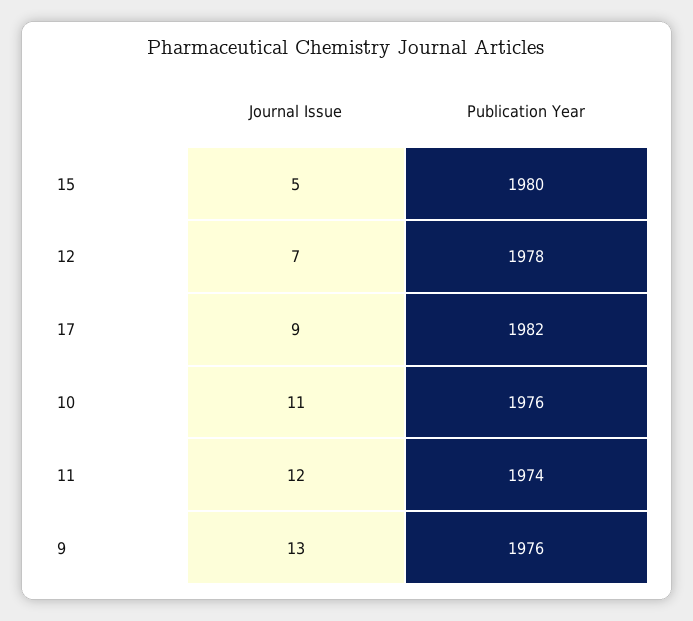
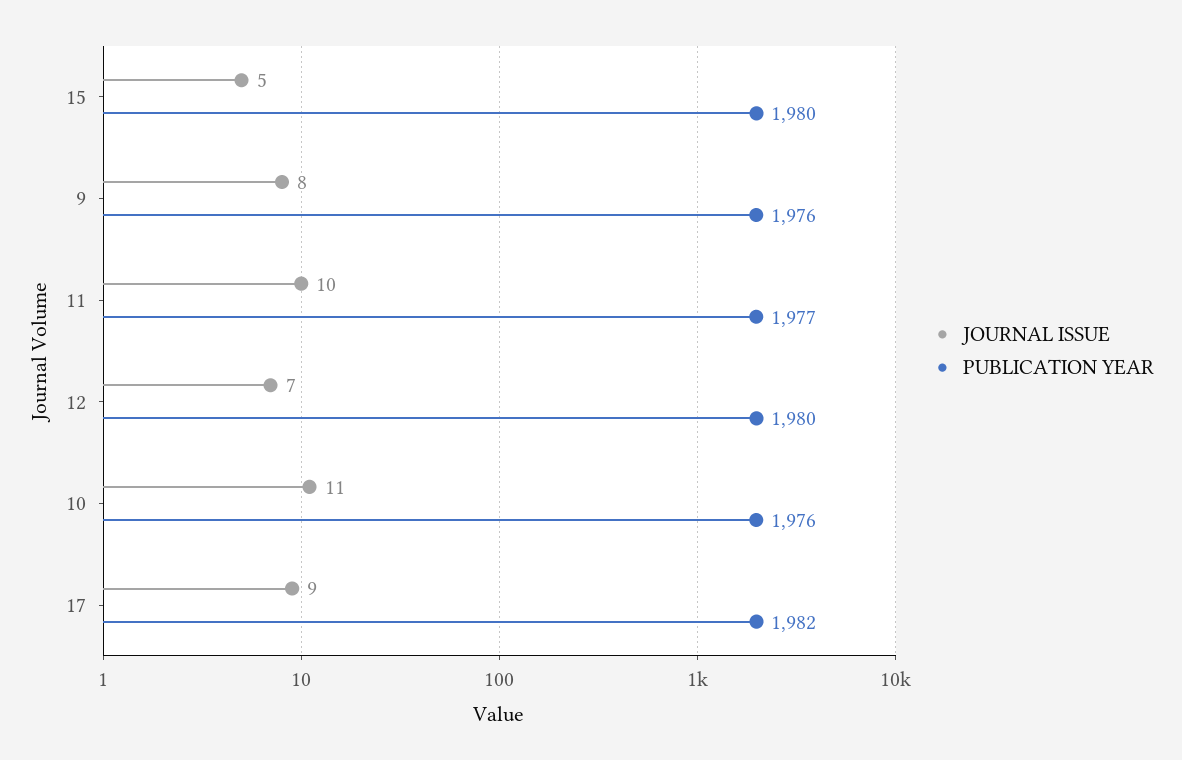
  {
    "Journal Issue": {
      "15": 5,
      "12": 7,
      "17": 9,
      "10": 11,
-     "11": 12,
+     "11": 10,
-     "9": 13
+     "9": 8
    },
    "Publication Year": {
      "15": 1980,
-     "12": 1978,
+     "12": 1980,
      "17": 1982,
      "10": 1976,
-     "11": 1974,
+     "11": 1977,
      "9": 1976
    }
  }

